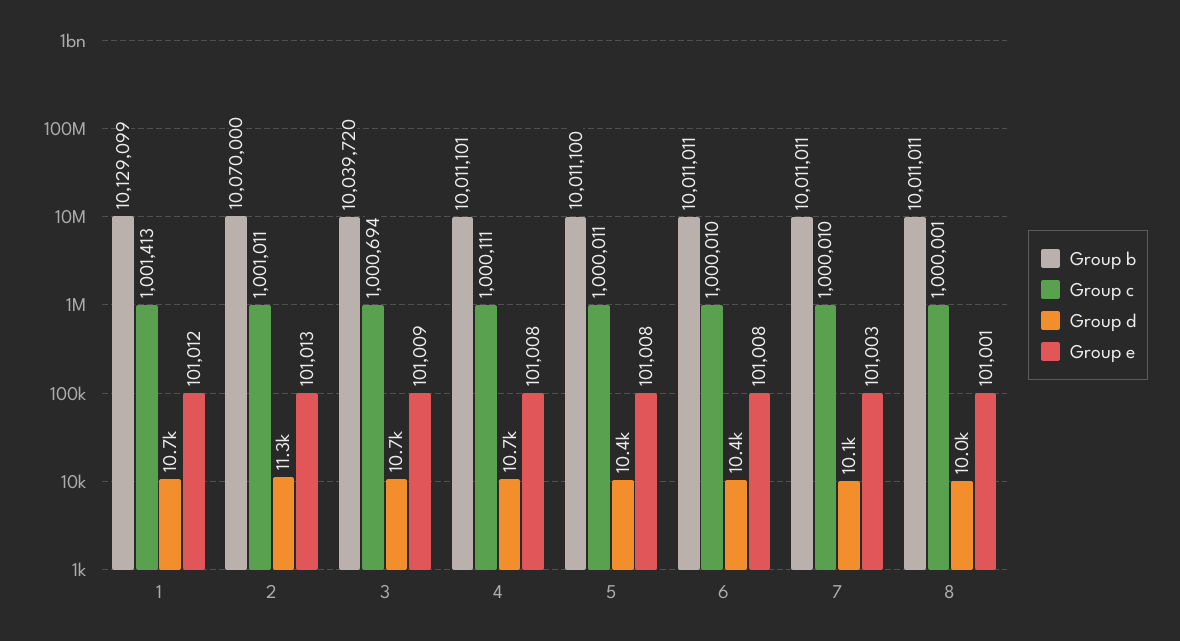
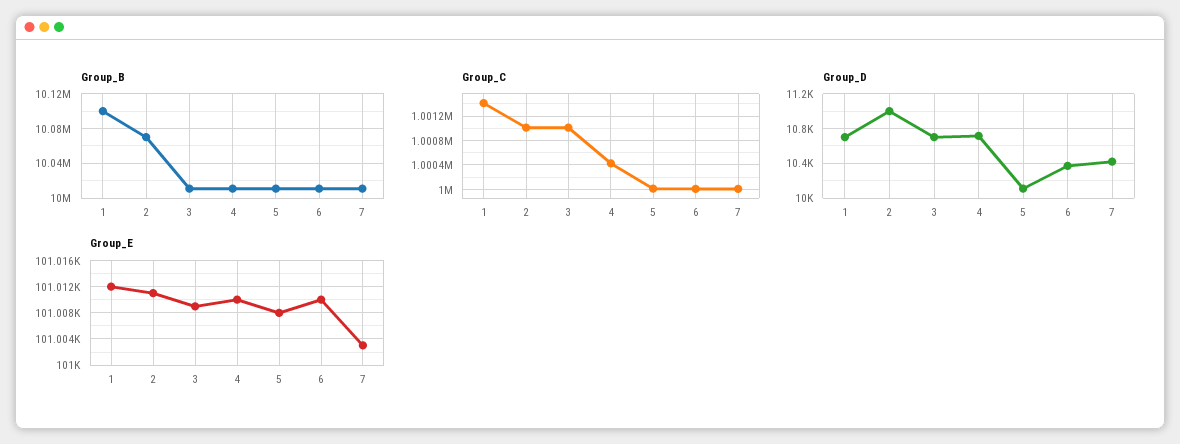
  {
    "Group b": {
-     "1": 10129099,
+     "1": 10100000,
      "2": 10070000,
-     "3": 10039720,
+     "3": 10010000,
      "4": 10011101,
      "5": 10011100,
      "6": 10011011,
-     "7": 10011011,
+     "7": 10011011
-     "8": 10011011
    },
    "Group c": {
      "1": 1001413,
      "2": 1001011,
-     "3": 1000694,
+     "3": 1001000,
-     "4": 1000111,
+     "4": 1000400,
      "5": 1000011,
      "6": 1000010,
-     "7": 1000010,
+     "7": 1000010
-     "8": 1000001
    },
    "Group d": {
      "1": 10700,
-     "2": 11300,
+     "2": 11000,
      "3": 10700,
      "4": 10700,
-     "5": 10400,
+     "5": 10100,
      "6": 10400,
-     "7": 10100,
+     "7": 10400
-     "8": 10000
    },
    "Group e": {
      "1": 101012,
-     "2": 101013,
+     "2": 101011,
      "3": 101009,
-     "4": 101008,
+     "4": 101010,
      "5": 101008,
-     "6": 101008,
+     "6": 101010,
-     "7": 101003,
+     "7": 101003
-     "8": 101001
    }
  }

